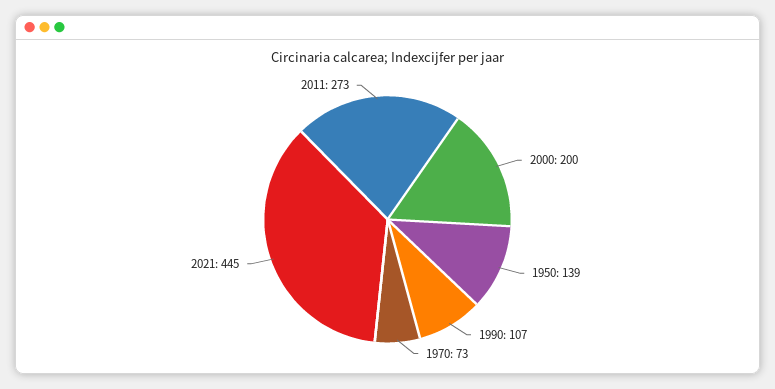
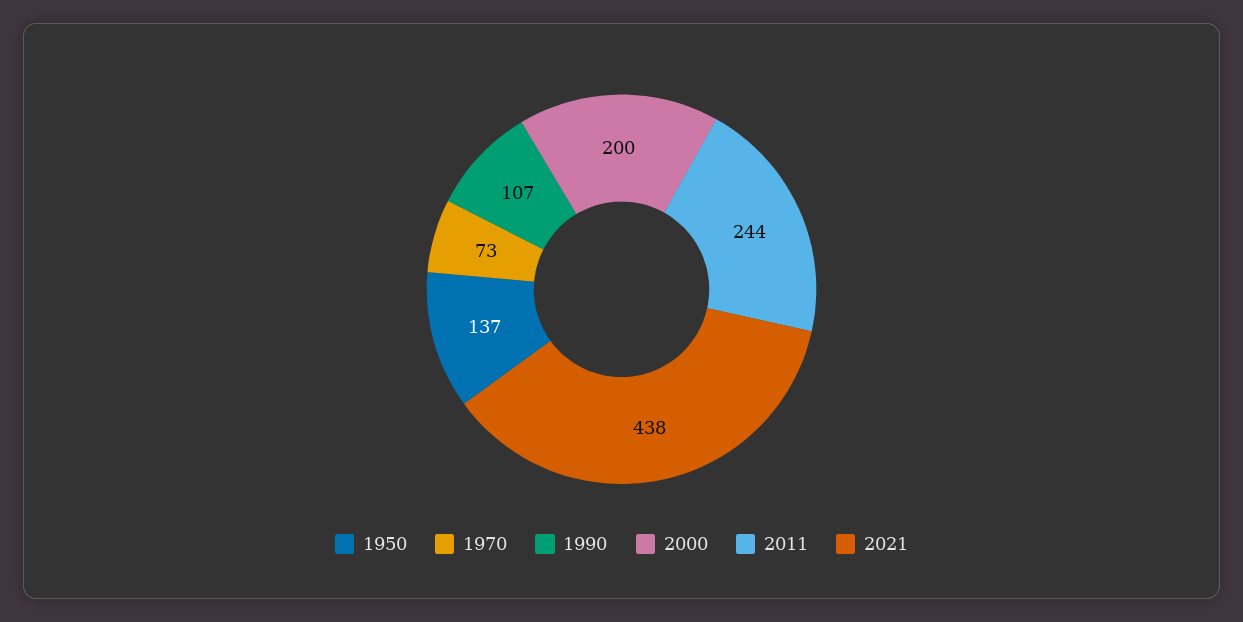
  {
    "2000": 200,
-   "1950": 139,
+   "1950": 137,
    "1990": 107,
    "1970": 73,
-   "2021": 445,
+   "2021": 438,
-   "2011": 273
+   "2011": 244
  }

